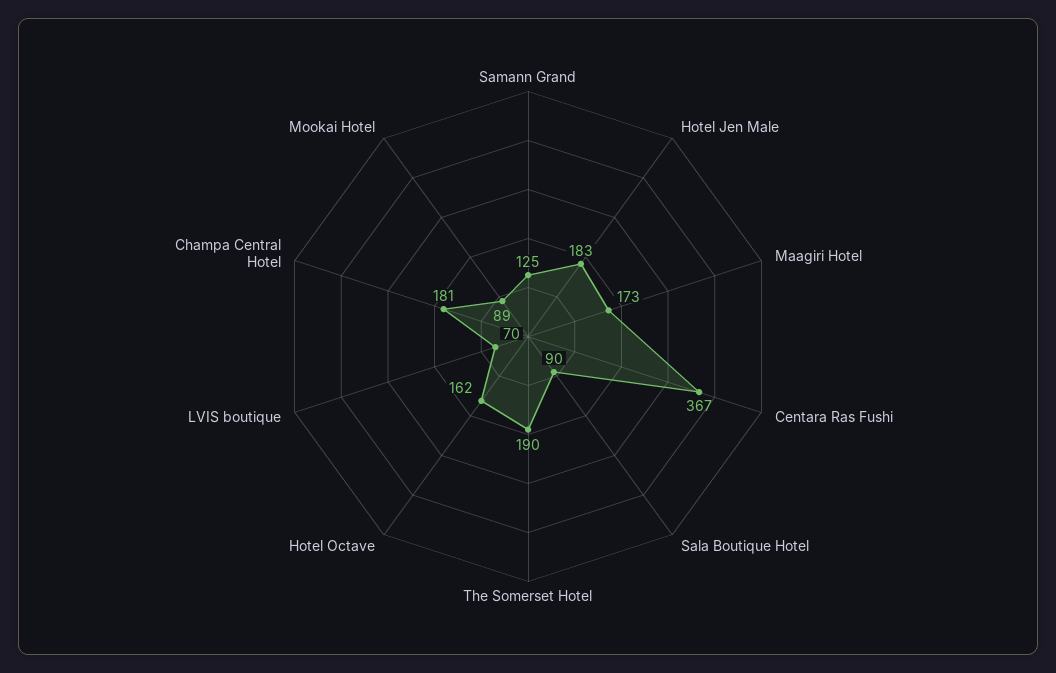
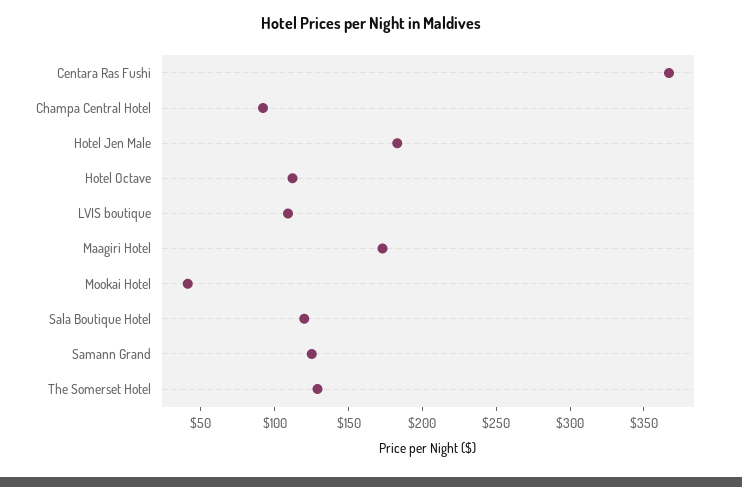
  {
    "Samann Grand": 125,
    "Hotel Jen Male": 183,
    "Maagiri Hotel": 173,
    "Centara Ras Fushi": 367,
-   "Sala Boutique Hotel": 90,
+   "Sala Boutique Hotel": 120,
-   "The Somerset Hotel": 190,
+   "The Somerset Hotel": 130,
-   "Hotel Octave": 162,
+   "Hotel Octave": 110,
-   "LVIS boutique": 70,
+   "LVIS boutique": 110,
-   "Champa Central Hotel": 181,
+   "Champa Central Hotel": 90,
-   "Mookai Hotel": 89
+   "Mookai Hotel": 40
  }

